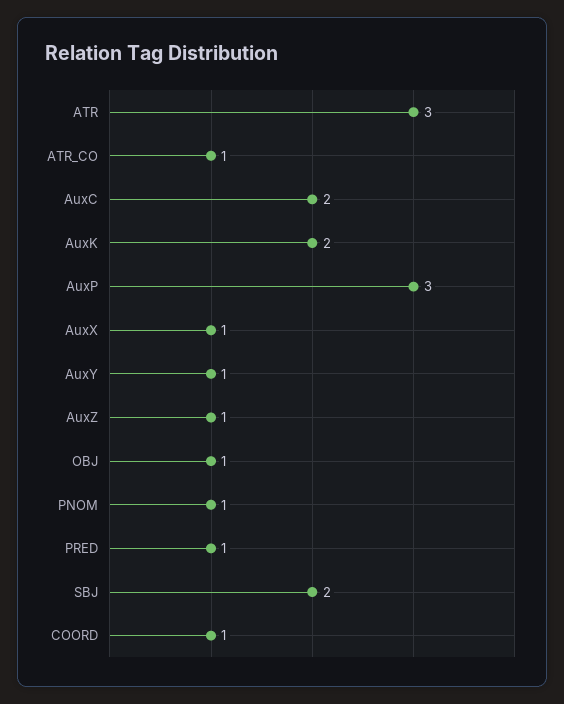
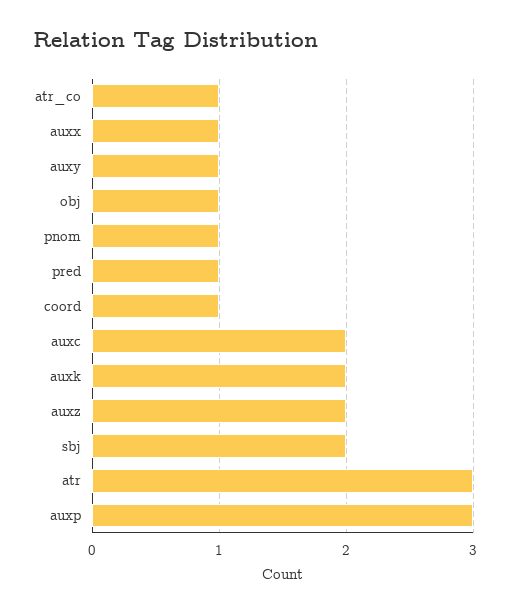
  {
    "ATR": 3,
    "ATR_CO": 1,
    "AuxC": 2,
    "AuxK": 2,
    "AuxP": 3,
    "AuxX": 1,
    "AuxY": 1,
-   "AuxZ": 1,
+   "AuxZ": 2,
    "OBJ": 1,
    "PNOM": 1,
    "PRED": 1,
    "SBJ": 2,
    "COORD": 1
  }

